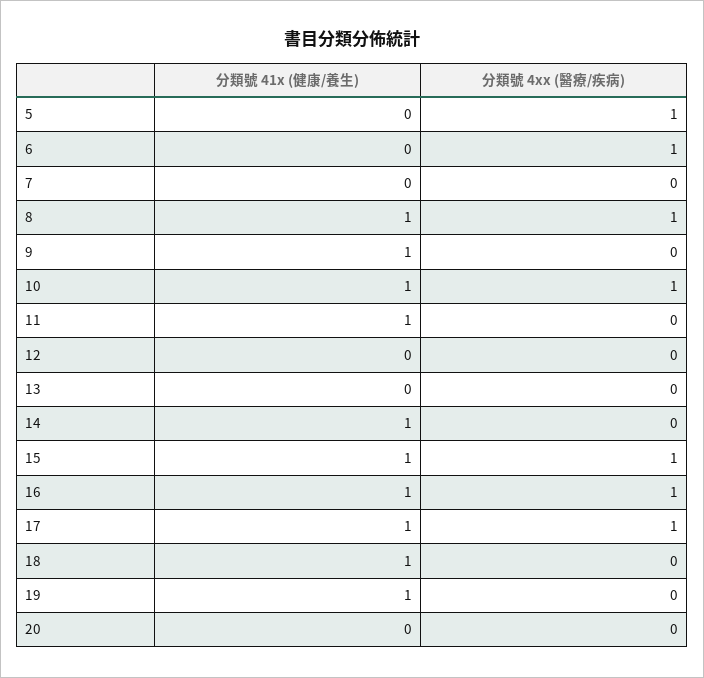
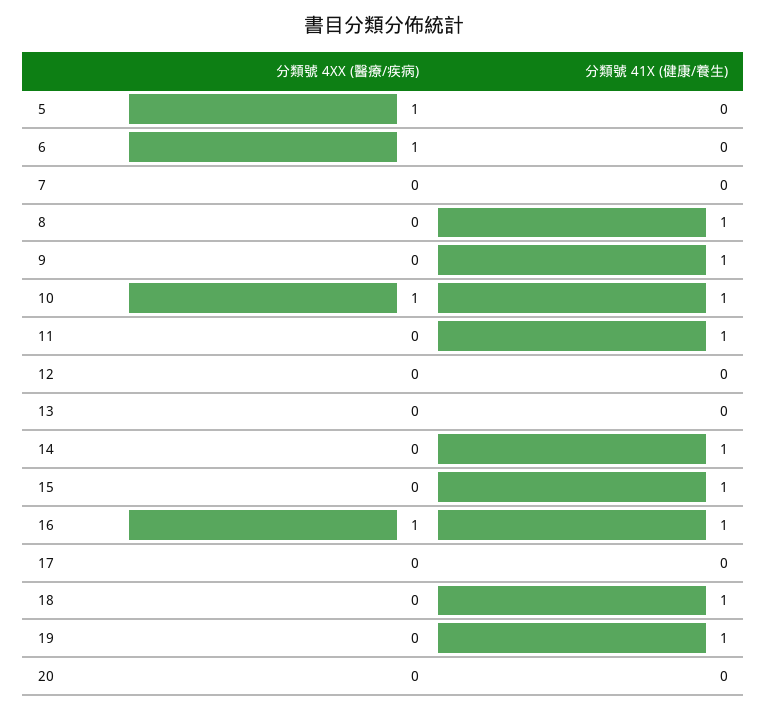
  {
    "分類號 41x (健康/養生)": {
      "5": 0,
      "6": 0,
      "7": 0,
      "8": 1,
      "9": 1,
      "10": 1,
      "11": 1,
      "12": 0,
      "13": 0,
      "14": 1,
      "15": 1,
      "16": 1,
-     "17": 1,
+     "17": 0,
      "18": 1,
      "19": 1,
      "20": 0
    },
    "分類號 4xx (醫療/疾病)": {
      "5": 1,
      "6": 1,
      "7": 0,
-     "8": 1,
+     "8": 0,
      "9": 0,
      "10": 1,
      "11": 0,
      "12": 0,
      "13": 0,
      "14": 0,
-     "15": 1,
+     "15": 0,
      "16": 1,
-     "17": 1,
+     "17": 0,
      "18": 0,
      "19": 0,
      "20": 0
    }
  }

